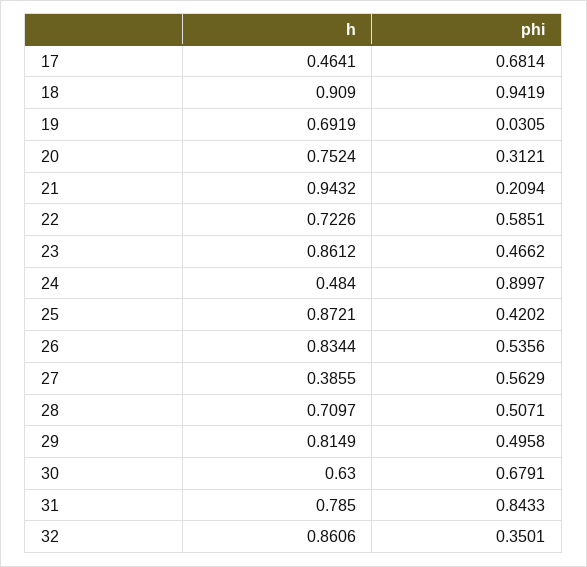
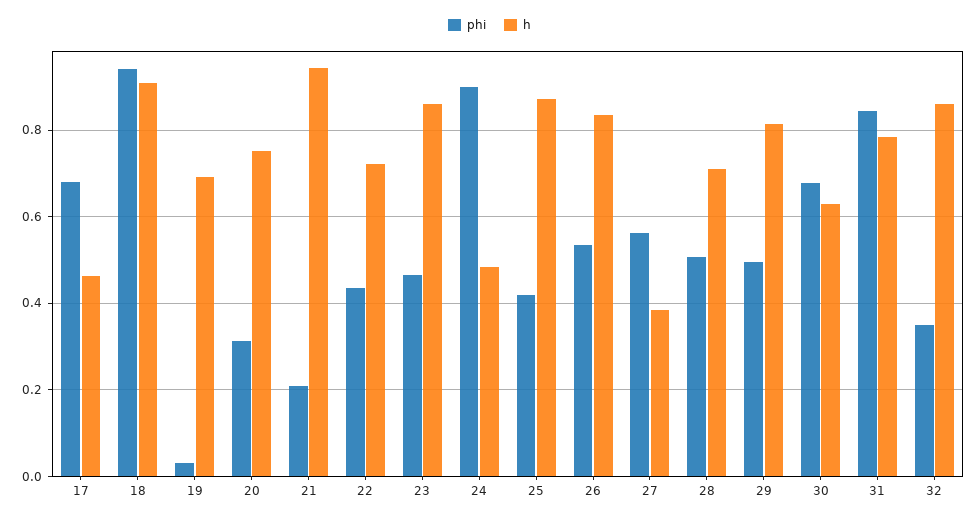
  {
    "h": {
      "17": 0.4641,
      "18": 0.909,
      "19": 0.6919,
      "20": 0.7524,
      "21": 0.9432,
      "22": 0.7226,
      "23": 0.8612,
      "24": 0.484,
      "25": 0.8721,
      "26": 0.8344,
      "27": 0.3855,
      "28": 0.7097,
      "29": 0.8149,
      "30": 0.63,
      "31": 0.785,
      "32": 0.8606
    },
    "phi": {
      "17": 0.6814,
      "18": 0.9419,
      "19": 0.0305,
      "20": 0.3121,
      "21": 0.2094,
-     "22": 0.5851,
+     "22": 0.44,
      "23": 0.4662,
      "24": 0.8997,
      "25": 0.4202,
      "26": 0.5356,
      "27": 0.5629,
      "28": 0.5071,
      "29": 0.4958,
      "30": 0.6791,
      "31": 0.8433,
      "32": 0.3501
    }
  }

